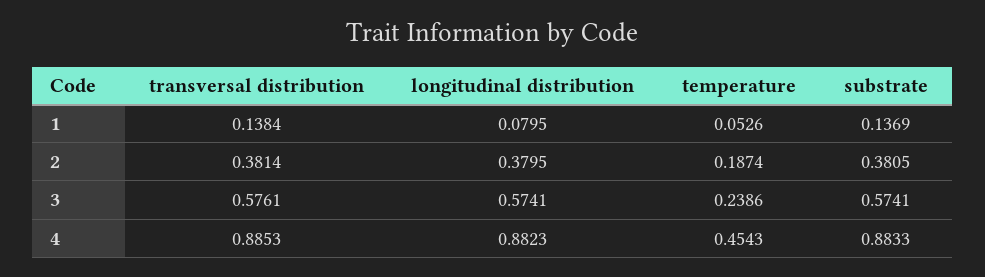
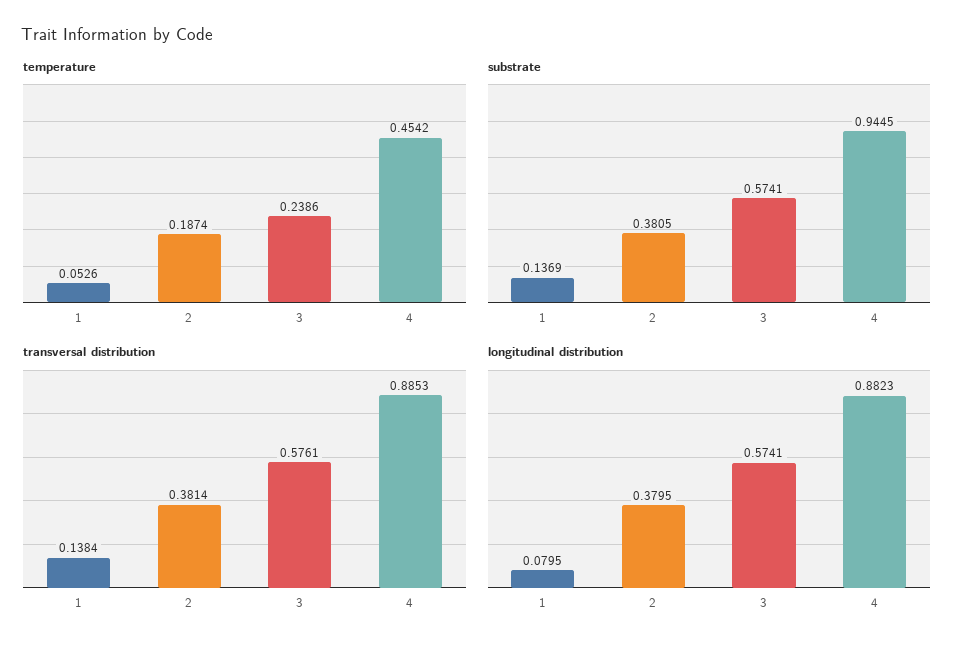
  {
    "transversal distribution": {
      "1": 0.1384,
      "2": 0.3814,
      "3": 0.5761,
      "4": 0.8853
    },
    "longitudinal distribution": {
      "1": 0.0795,
      "2": 0.3795,
      "3": 0.5741,
      "4": 0.8823
    },
    "temperature": {
      "1": 0.0526,
      "2": 0.1874,
      "3": 0.2386,
-     "4": 0.4543
+     "4": 0.4542
    },
    "substrate": {
      "1": 0.1369,
      "2": 0.3805,
      "3": 0.5741,
-     "4": 0.8833
+     "4": 0.9445
    }
  }

